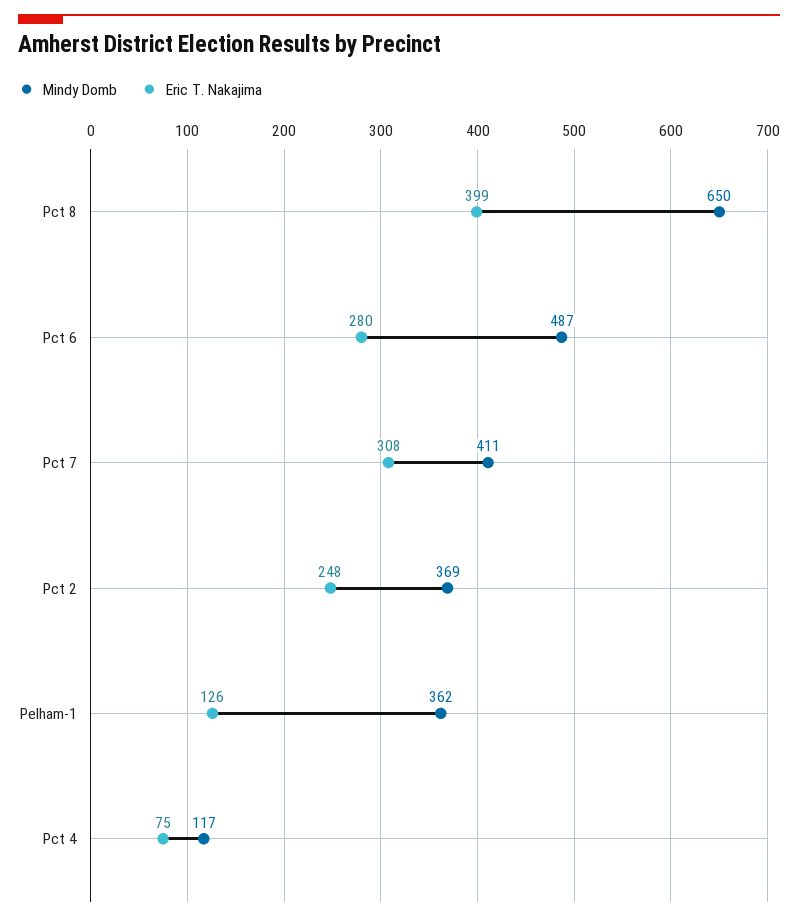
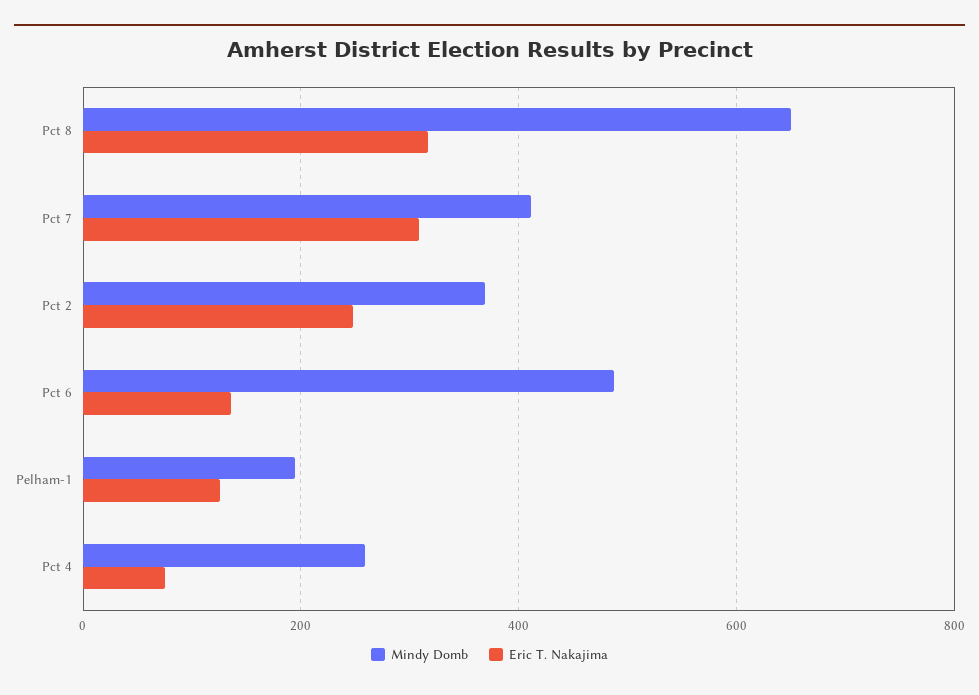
  {
    "Mindy Domb": {
      "Pct 8": 650,
      "Pct 6": 487,
      "Pct 7": 411,
      "Pct 2": 369,
-     "Pelham-1": 362,
+     "Pelham-1": 200,
-     "Pct 4": 117
+     "Pct 4": 260
    },
    "Eric T. Nakajima": {
-     "Pct 8": 399,
+     "Pct 8": 320,
-     "Pct 6": 280,
+     "Pct 6": 140,
      "Pct 7": 308,
      "Pct 2": 248,
      "Pelham-1": 126,
      "Pct 4": 75
    }
  }

